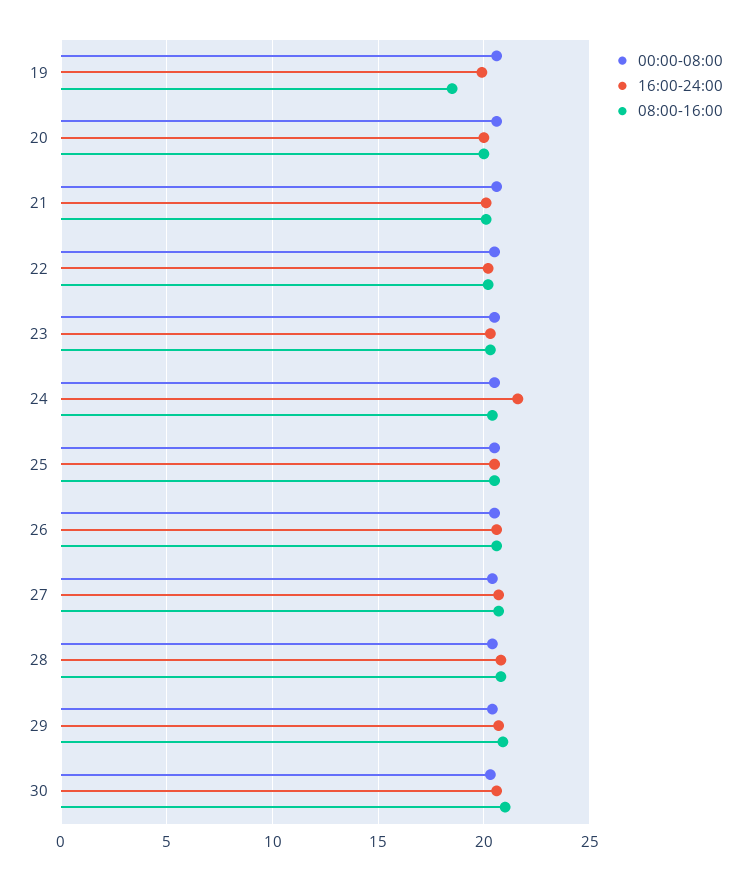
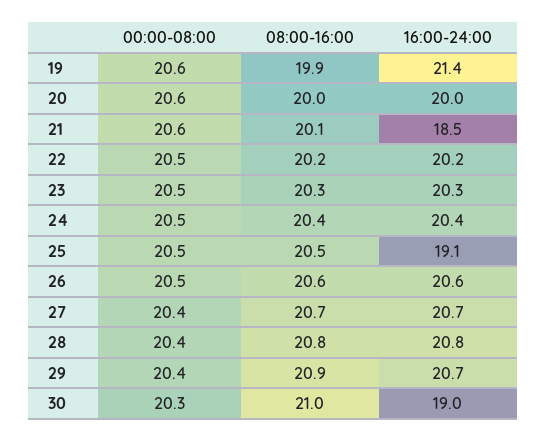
  {
    "00:00-08:00": {
      "19": 20.6,
      "20": 20.6,
      "21": 20.6,
      "22": 20.5,
      "23": 20.5,
      "24": 20.5,
      "25": 20.5,
      "26": 20.5,
      "27": 20.4,
      "28": 20.4,
      "29": 20.4,
      "30": 20.3
    },
    "16:00-24:00": {
-     "19": 20,
+     "19": 21.4,
      "20": 20,
-     "21": 20,
+     "21": 18.5,
      "22": 20.2,
      "23": 20.3,
-     "24": 21.5,
+     "24": 20.4,
-     "25": 20.5,
+     "25": 19.1,
      "26": 20.6,
      "27": 20.7,
      "28": 20.8,
      "29": 20.7,
-     "30": 20.5
+     "30": 19
    },
    "08:00-16:00": {
-     "19": 18.5,
+     "19": 19.9,
      "20": 20,
      "21": 20.1,
      "22": 20.2,
      "23": 20.3,
      "24": 20.4,
      "25": 20.5,
      "26": 20.6,
      "27": 20.7,
      "28": 20.8,
      "29": 20.9,
      "30": 21
    }
  }

